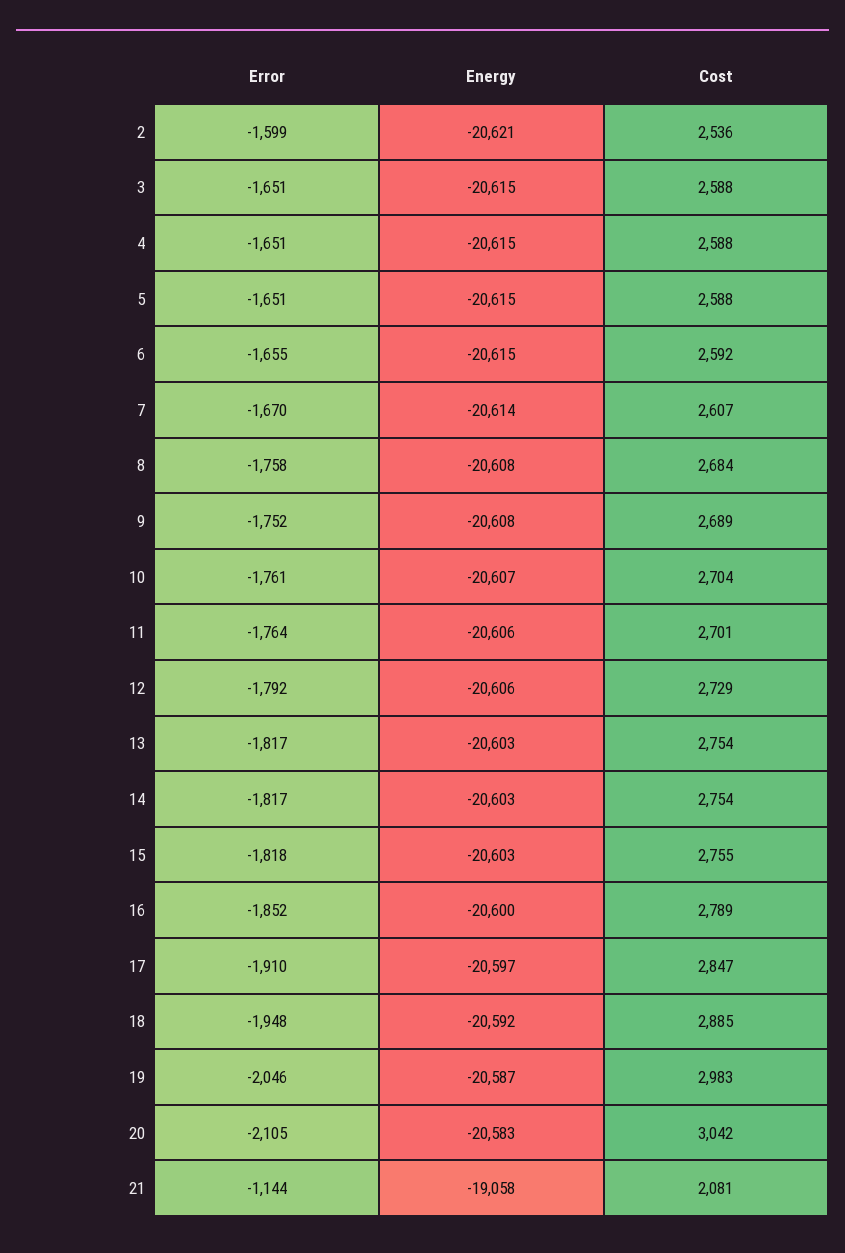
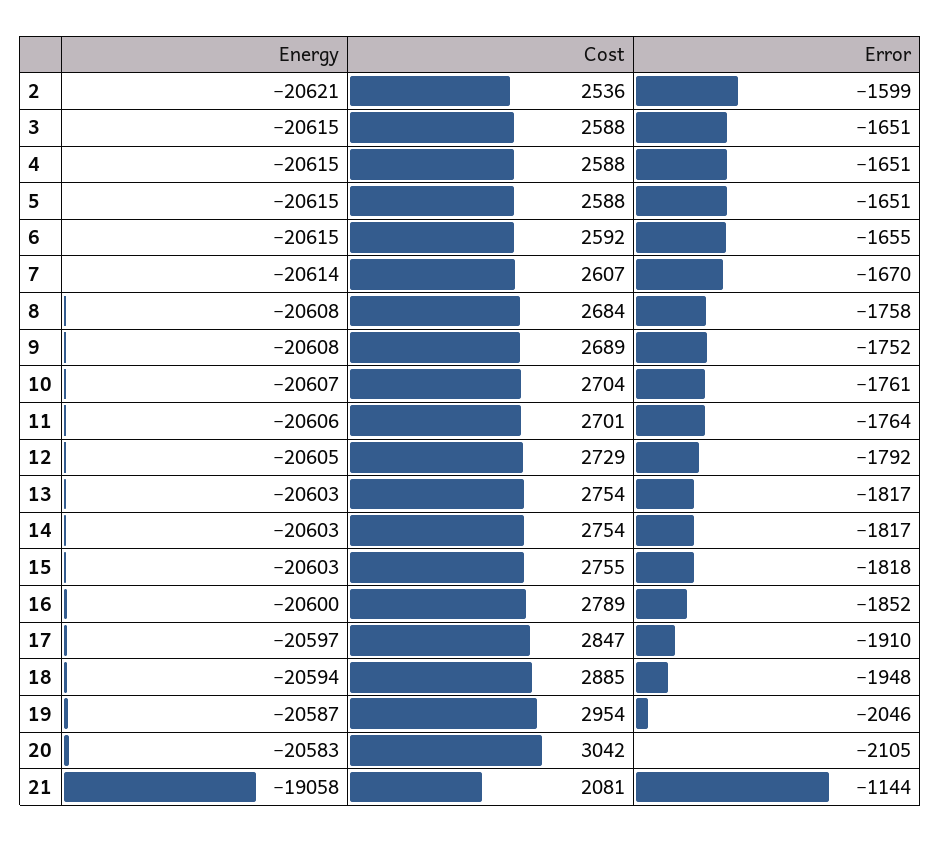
  {
    "Error": {
      "2": -1599,
      "3": -1651,
      "4": -1651,
      "5": -1651,
      "6": -1655,
      "7": -1670,
      "8": -1758,
      "9": -1752,
      "10": -1761,
      "11": -1764,
      "12": -1792,
      "13": -1817,
      "14": -1817,
      "15": -1818,
      "16": -1852,
      "17": -1910,
      "18": -1948,
      "19": -2046,
      "20": -2105,
      "21": -1144
    },
    "Energy": {
      "2": -20621,
      "3": -20615,
      "4": -20615,
      "5": -20615,
      "6": -20615,
      "7": -20614,
      "8": -20608,
      "9": -20608,
      "10": -20607,
      "11": -20606,
-     "12": -20606,
+     "12": -20605,
      "13": -20603,
      "14": -20603,
      "15": -20603,
      "16": -20600,
      "17": -20597,
-     "18": -20592,
+     "18": -20594,
      "19": -20587,
      "20": -20583,
      "21": -19058
    },
    "Cost": {
      "2": 2536,
      "3": 2588,
      "4": 2588,
      "5": 2588,
      "6": 2592,
      "7": 2607,
      "8": 2684,
      "9": 2689,
      "10": 2704,
      "11": 2701,
      "12": 2729,
      "13": 2754,
      "14": 2754,
      "15": 2755,
      "16": 2789,
      "17": 2847,
      "18": 2885,
-     "19": 2983,
+     "19": 2954,
      "20": 3042,
      "21": 2081
    }
  }

